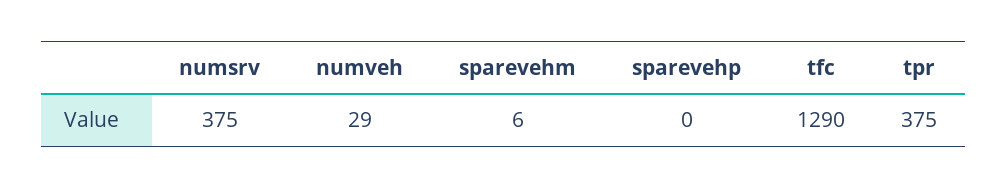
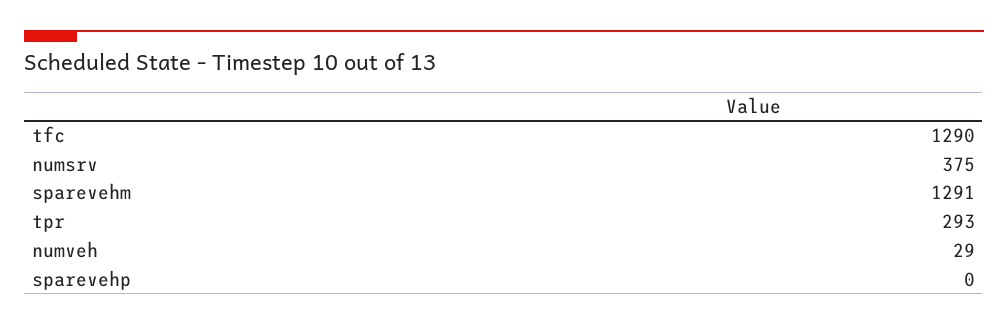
  {
    "numsrv": 375,
    "numveh": 29,
-   "sparevehm": 6,
+   "sparevehm": 1291,
    "sparevehp": 0,
    "tfc": 1290,
-   "tpr": 375
+   "tpr": 293
  }

